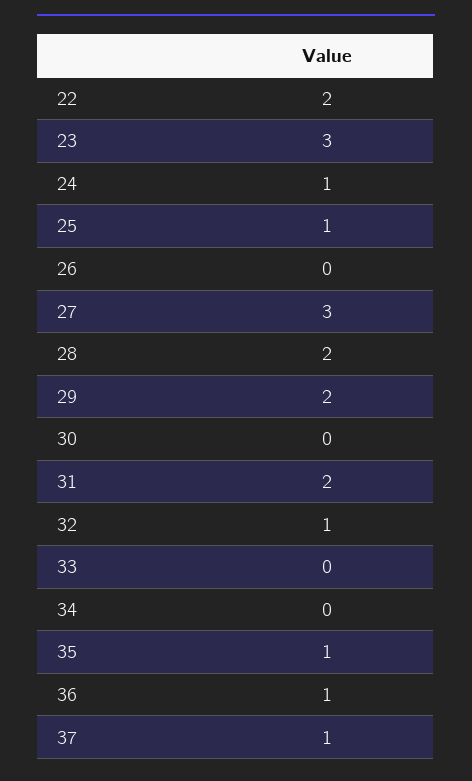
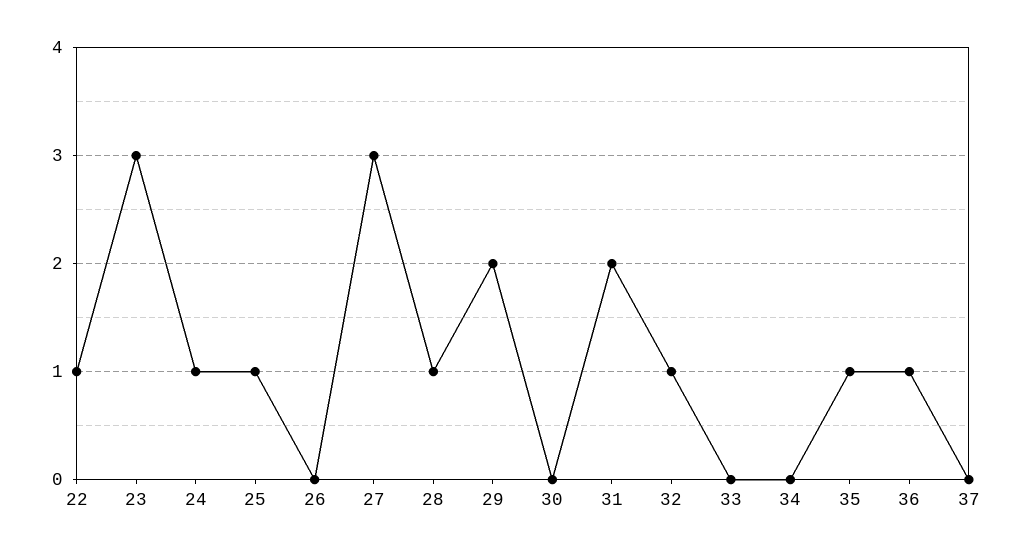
  {
-   "22": 2,
+   "22": 1,
    "23": 3,
    "24": 1,
    "25": 1,
    "26": 0,
    "27": 3,
-   "28": 2,
+   "28": 1,
    "29": 2,
    "30": 0,
    "31": 2,
    "32": 1,
    "33": 0,
    "34": 0,
    "35": 1,
    "36": 1,
-   "37": 1
+   "37": 0
  }

